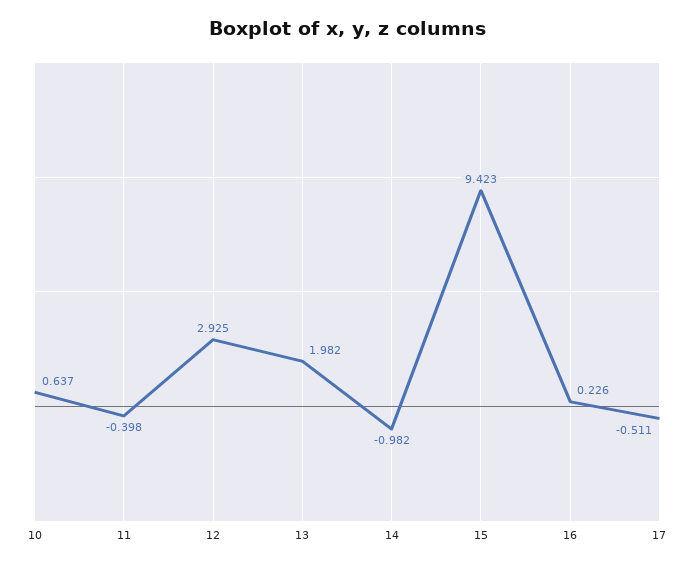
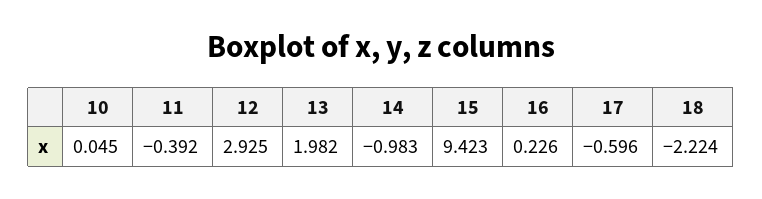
  {
-   "10": 0.637,
+   "10": 0.045,
-   "11": -0.398,
+   "11": -0.392,
    "12": 2.925,
    "13": 1.982,
-   "14": -0.982,
+   "14": -0.983,
    "15": 9.423,
    "16": 0.226,
-   "17": -0.511
+   "17": -0.596,
+   "18": -2.224
  }

